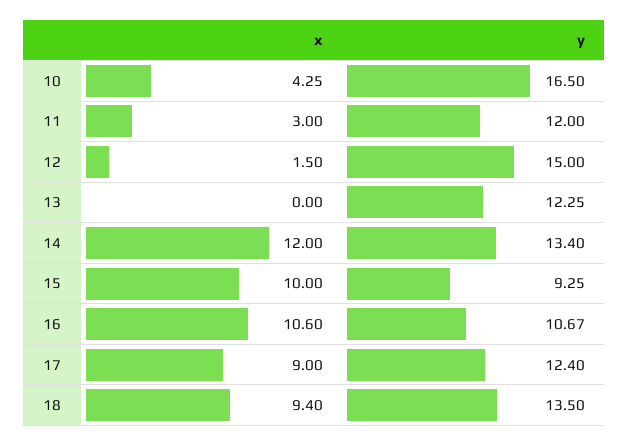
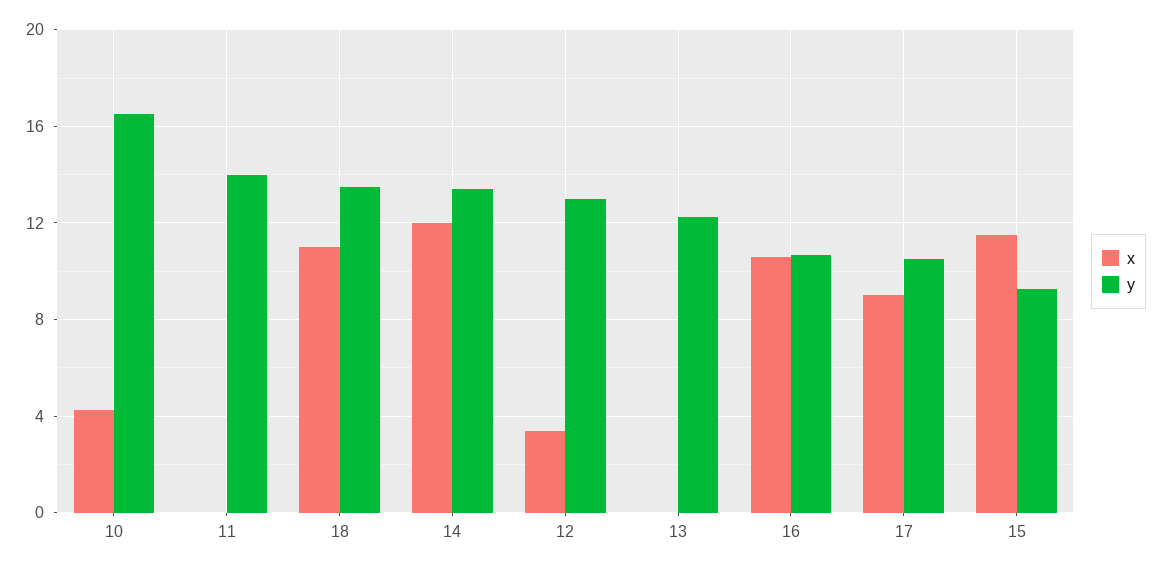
  {
    "x": {
      "10": 4.25,
-     "11": 3,
+     "11": 0,
-     "12": 1.5,
+     "12": 3.5,
      "13": 0,
      "14": 12,
-     "15": 10,
+     "15": 11.5,
      "16": 10.6,
      "17": 9,
-     "18": 9.4
+     "18": 11
    },
    "y": {
      "10": 16.5,
-     "11": 12,
+     "11": 14,
-     "12": 15,
+     "12": 13,
      "13": 12.25,
      "14": 13.4,
      "15": 9.25,
      "16": 10.67,
-     "17": 12.4,
+     "17": 10.5,
      "18": 13.5
    }
  }

